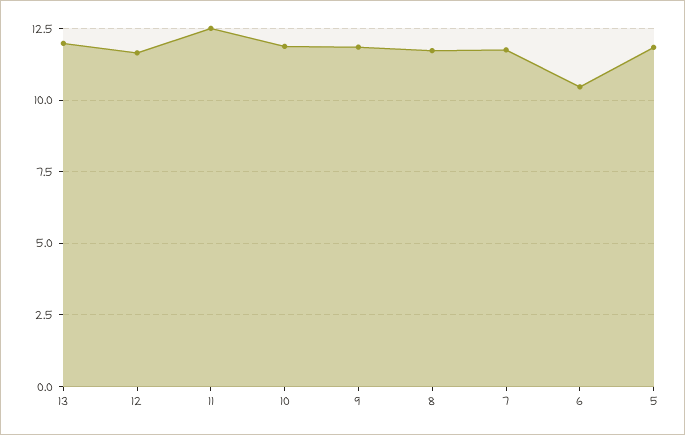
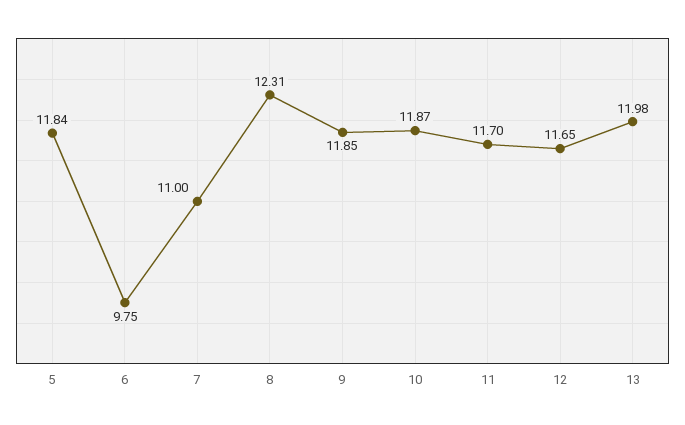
  {
    "13": 11.98,
    "12": 11.65,
-   "11": 12.5,
+   "11": 11.7,
    "10": 11.87,
    "9": 11.85,
-   "8": 11.75,
+   "8": 12.31,
-   "7": 11.75,
+   "7": 11,
-   "6": 10.5,
+   "6": 9.75,
    "5": 11.84
  }

